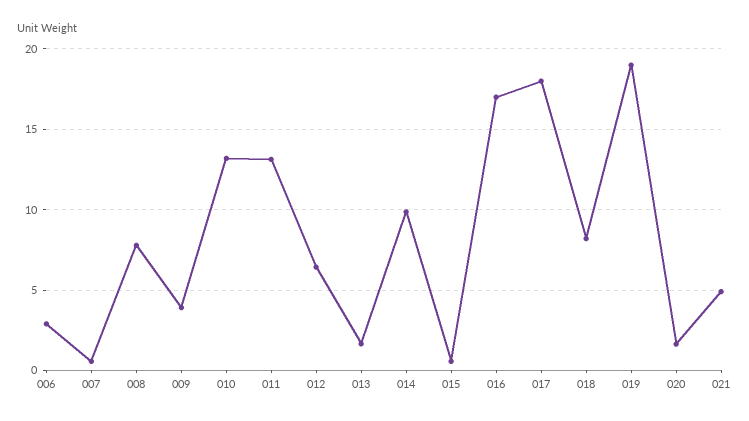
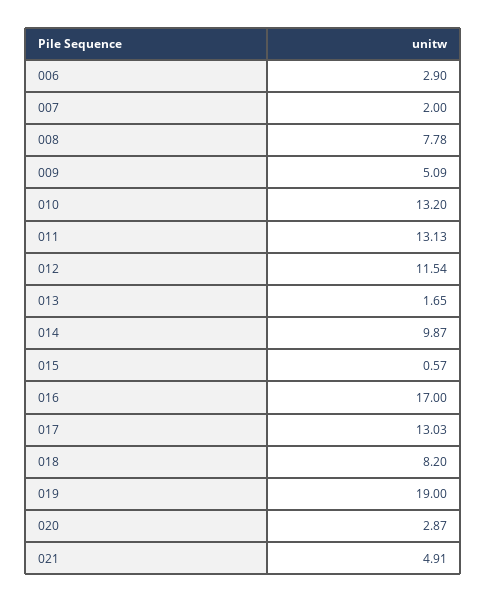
  {
    "006": 2.9,
-   "007": 0.5,
+   "007": 2,
    "008": 7.78,
-   "009": 4,
+   "009": 5.09,
    "010": 13.2,
    "011": 13.13,
-   "012": 6.5,
+   "012": 11.54,
    "013": 1.65,
    "014": 9.87,
    "015": 0.57,
    "016": 17,
-   "017": 18,
+   "017": 13.03,
    "018": 8.2,
    "019": 19,
-   "020": 1.5,
+   "020": 2.87,
    "021": 4.91
  }

